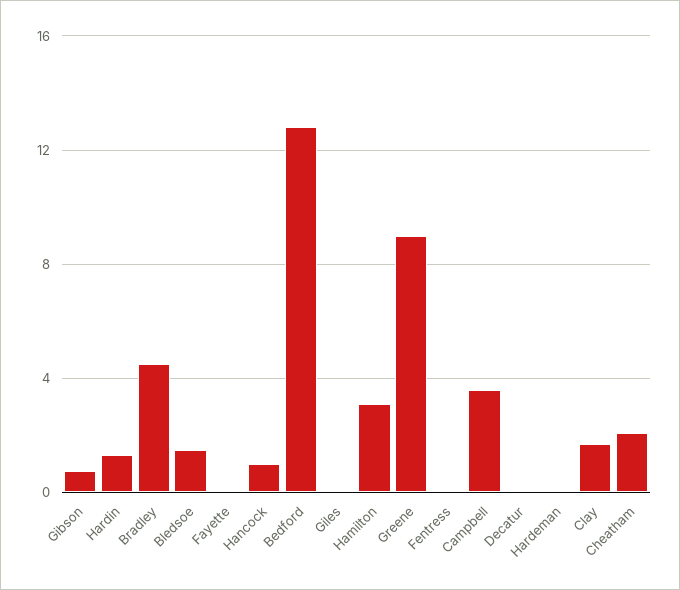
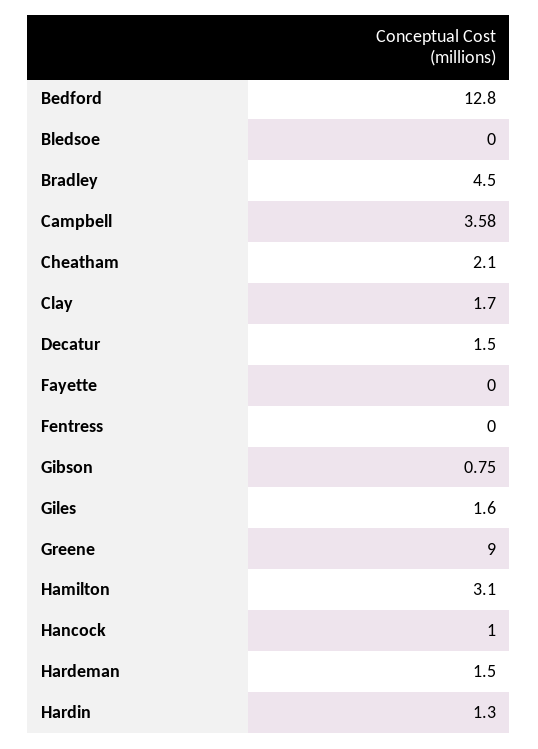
  {
    "Gibson": 0.75,
    "Hardin": 1.3,
    "Bradley": 4.5,
-   "Bledsoe": 1.5,
+   "Bledsoe": 0,
    "Fayette": 0,
    "Hancock": 1,
    "Bedford": 12.8,
-   "Giles": 0,
+   "Giles": 1.6,
    "Hamilton": 3.1,
    "Greene": 9,
    "Fentress": 0,
    "Campbell": 3.58,
-   "Decatur": 0,
+   "Decatur": 1.5,
-   "Hardeman": 0,
+   "Hardeman": 1.5,
    "Clay": 1.7,
    "Cheatham": 2.1
  }

